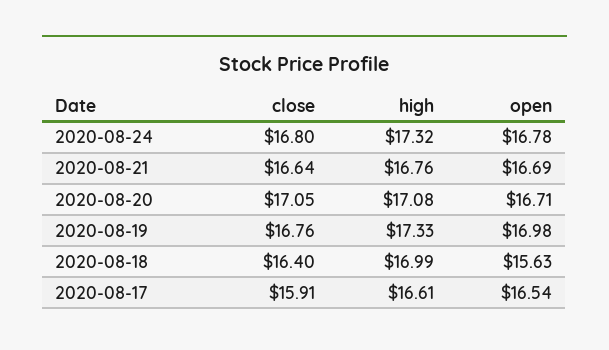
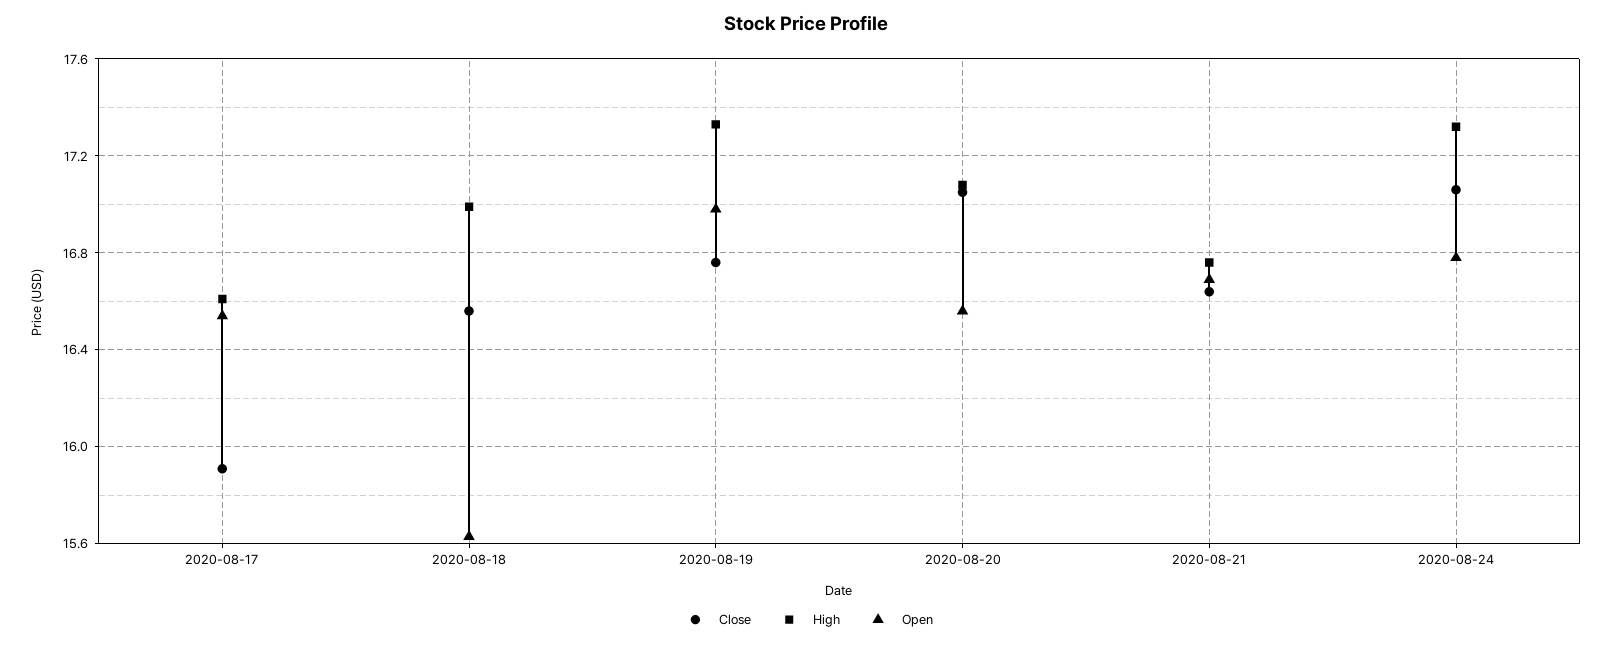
  {
    "close": {
-     "2020-08-24": 16.8,
+     "2020-08-24": 17.05,
      "2020-08-21": 16.64,
      "2020-08-20": 17.05,
      "2020-08-19": 16.76,
-     "2020-08-18": 16.4,
+     "2020-08-18": 16.55,
      "2020-08-17": 15.91
    },
    "high": {
      "2020-08-24": 17.32,
      "2020-08-21": 16.76,
      "2020-08-20": 17.08,
      "2020-08-19": 17.33,
      "2020-08-18": 16.99,
      "2020-08-17": 16.61
    },
    "open": {
      "2020-08-24": 16.78,
      "2020-08-21": 16.69,
-     "2020-08-20": 16.71,
+     "2020-08-20": 16.55,
      "2020-08-19": 16.98,
      "2020-08-18": 15.63,
      "2020-08-17": 16.54
    }
  }

